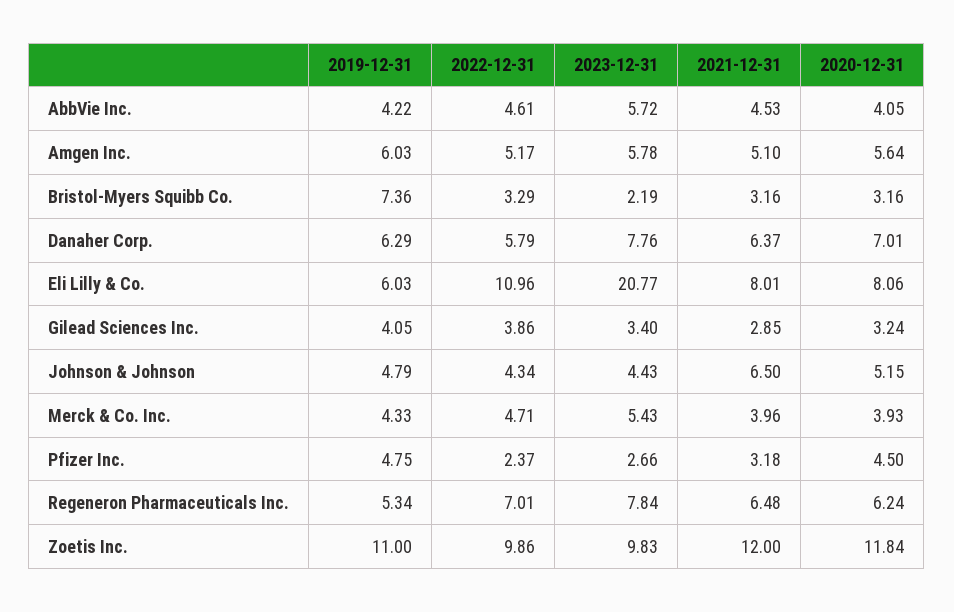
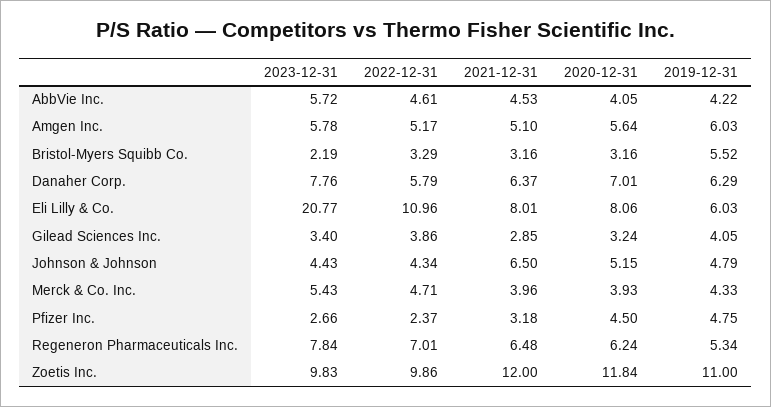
  {
    "2019-12-31": {
      "AbbVie Inc.": 4.22,
      "Amgen Inc.": 6.03,
-     "Bristol-Myers Squibb Co.": 7.36,
+     "Bristol-Myers Squibb Co.": 5.52,
      "Danaher Corp.": 6.29,
      "Eli Lilly & Co.": 6.03,
      "Gilead Sciences Inc.": 4.05,
      "Johnson & Johnson": 4.79,
      "Merck & Co. Inc.": 4.33,
      "Pfizer Inc.": 4.75,
      "Regeneron Pharmaceuticals Inc.": 5.34,
      "Zoetis Inc.": 11
    },
    "2022-12-31": {
      "AbbVie Inc.": 4.61,
      "Amgen Inc.": 5.17,
      "Bristol-Myers Squibb Co.": 3.29,
      "Danaher Corp.": 5.79,
      "Eli Lilly & Co.": 10.96,
      "Gilead Sciences Inc.": 3.86,
      "Johnson & Johnson": 4.34,
      "Merck & Co. Inc.": 4.71,
      "Pfizer Inc.": 2.37,
      "Regeneron Pharmaceuticals Inc.": 7.01,
      "Zoetis Inc.": 9.86
    },
    "2023-12-31": {
      "AbbVie Inc.": 5.72,
      "Amgen Inc.": 5.78,
      "Bristol-Myers Squibb Co.": 2.19,
      "Danaher Corp.": 7.76,
      "Eli Lilly & Co.": 20.77,
      "Gilead Sciences Inc.": 3.4,
      "Johnson & Johnson": 4.43,
      "Merck & Co. Inc.": 5.43,
      "Pfizer Inc.": 2.66,
      "Regeneron Pharmaceuticals Inc.": 7.84,
      "Zoetis Inc.": 9.83
    },
    "2021-12-31": {
      "AbbVie Inc.": 4.53,
      "Amgen Inc.": 5.1,
      "Bristol-Myers Squibb Co.": 3.16,
      "Danaher Corp.": 6.37,
      "Eli Lilly & Co.": 8.01,
      "Gilead Sciences Inc.": 2.85,
      "Johnson & Johnson": 6.5,
      "Merck & Co. Inc.": 3.96,
      "Pfizer Inc.": 3.18,
      "Regeneron Pharmaceuticals Inc.": 6.48,
      "Zoetis Inc.": 12
    },
    "2020-12-31": {
      "AbbVie Inc.": 4.05,
      "Amgen Inc.": 5.64,
      "Bristol-Myers Squibb Co.": 3.16,
      "Danaher Corp.": 7.01,
      "Eli Lilly & Co.": 8.06,
      "Gilead Sciences Inc.": 3.24,
      "Johnson & Johnson": 5.15,
      "Merck & Co. Inc.": 3.93,
      "Pfizer Inc.": 4.5,
      "Regeneron Pharmaceuticals Inc.": 6.24,
      "Zoetis Inc.": 11.84
    }
  }

